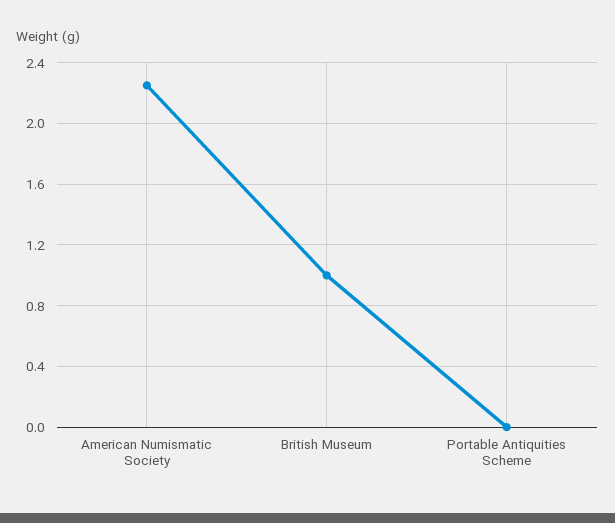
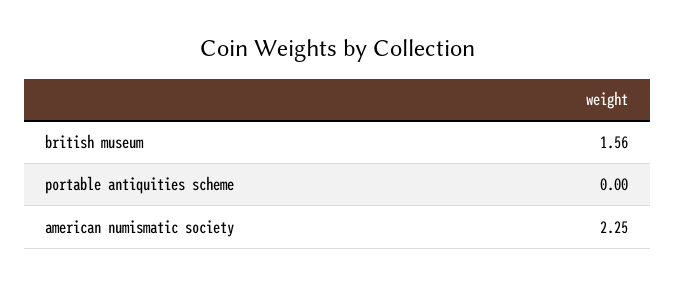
  {
    "American Numismatic Society": 2.25,
-   "British Museum": 1,
+   "British Museum": 1.56,
    "Portable Antiquities Scheme": 0
  }

